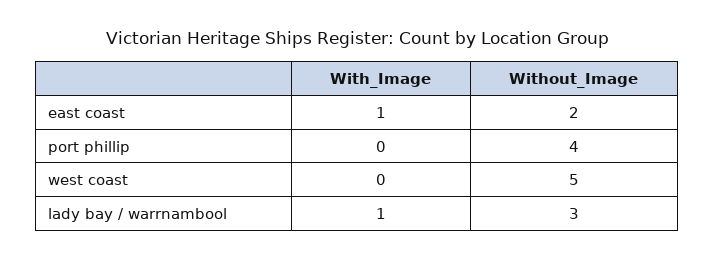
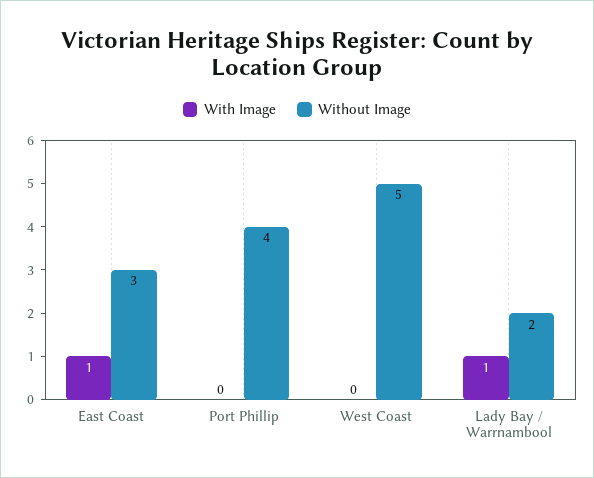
  {
    "With_Image": {
      "east coast": 1,
      "port phillip": 0,
      "west coast": 0,
      "lady bay / warrnambool": 1
    },
    "Without_Image": {
-     "east coast": 2,
+     "east coast": 3,
      "port phillip": 4,
      "west coast": 5,
-     "lady bay / warrnambool": 3
+     "lady bay / warrnambool": 2
    }
  }

